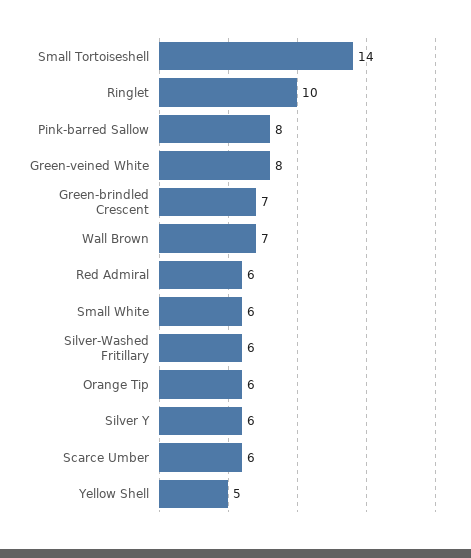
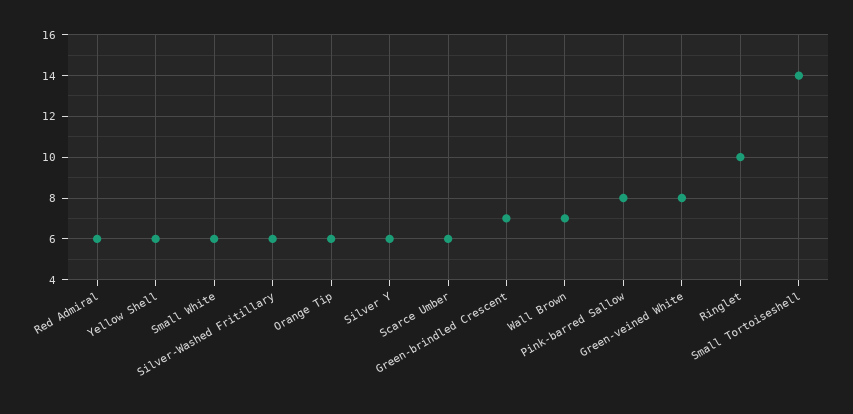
  {
    "Small Tortoiseshell": 14,
    "Ringlet": 10,
    "Pink-barred Sallow": 8,
    "Green-veined White": 8,
    "Green-brindled Crescent": 7,
    "Wall Brown": 7,
    "Red Admiral": 6,
    "Small White": 6,
    "Silver-Washed Fritillary": 6,
    "Orange Tip": 6,
    "Silver Y": 6,
    "Scarce Umber": 6,
-   "Yellow Shell": 5
+   "Yellow Shell": 6
  }

